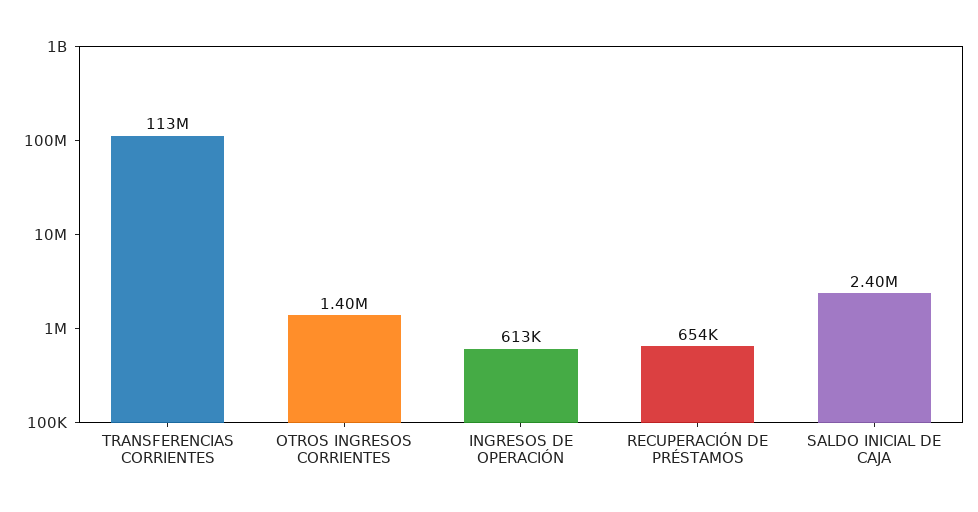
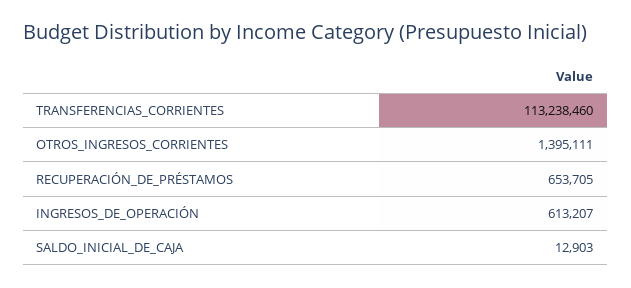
  {
    "TRANSFERENCIAS CORRIENTES": 113238460,
    "OTROS INGRESOS CORRIENTES": 1395111,
    "INGRESOS DE OPERACIÓN": 613207,
    "RECUPERACIÓN DE PRÉSTAMOS": 653705,
-   "SALDO INICIAL DE CAJA": 2400000
+   "SALDO INICIAL DE CAJA": 12903
  }

